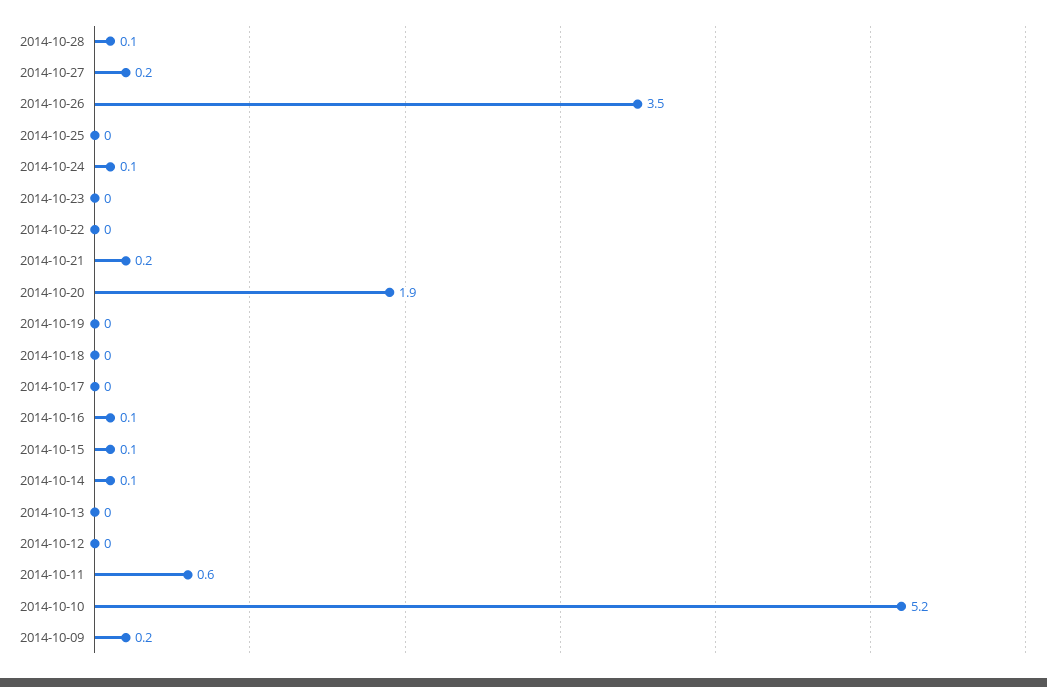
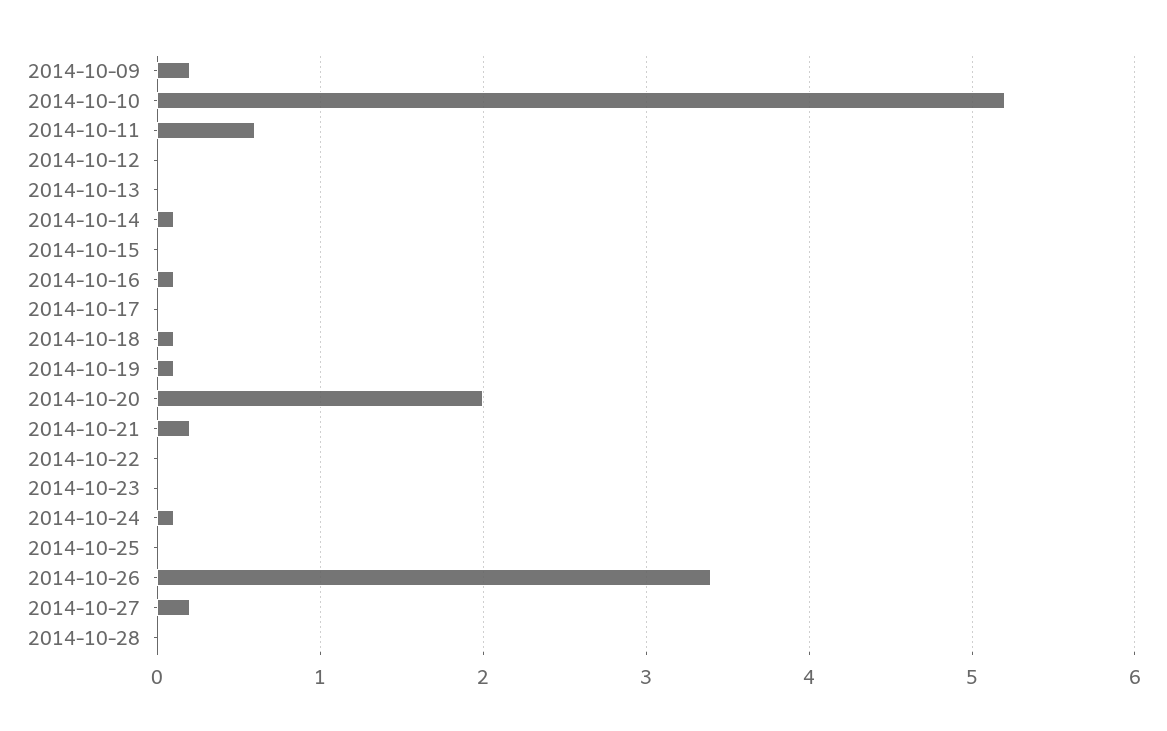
  {
-   "2014-10-28": 0.1,
+   "2014-10-28": 0,
    "2014-10-27": 0.2,
-   "2014-10-26": 3.5,
+   "2014-10-26": 3.4,
    "2014-10-25": 0,
    "2014-10-24": 0.1,
    "2014-10-23": 0,
    "2014-10-22": 0,
    "2014-10-21": 0.2,
-   "2014-10-20": 1.9,
+   "2014-10-20": 2,
-   "2014-10-19": 0,
+   "2014-10-19": 0.1,
-   "2014-10-18": 0,
+   "2014-10-18": 0.1,
    "2014-10-17": 0,
    "2014-10-16": 0.1,
-   "2014-10-15": 0.1,
+   "2014-10-15": 0,
    "2014-10-14": 0.1,
    "2014-10-13": 0,
    "2014-10-12": 0,
    "2014-10-11": 0.6,
    "2014-10-10": 5.2,
    "2014-10-09": 0.2
  }

